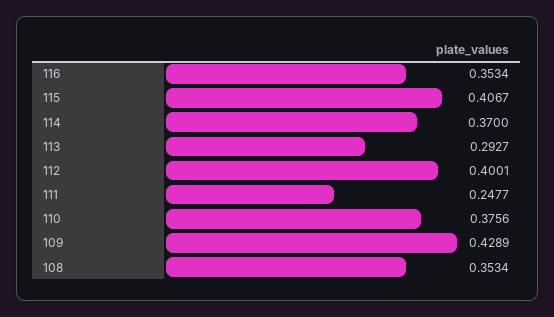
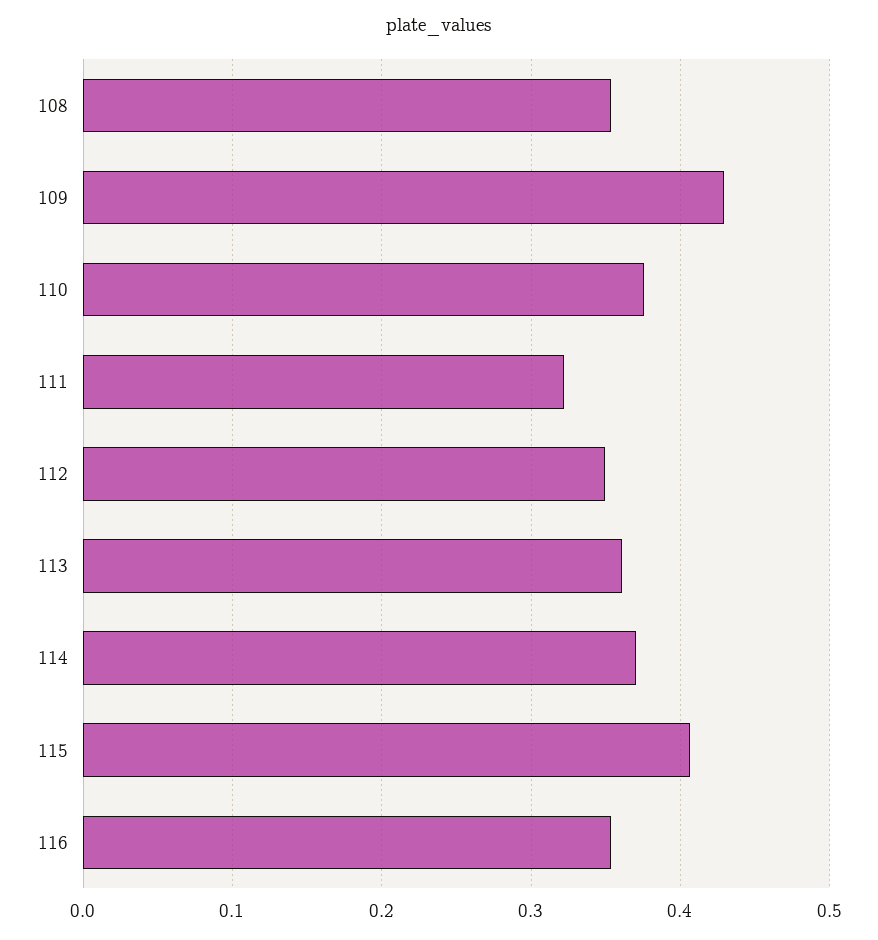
  {
    "116": 0.3534,
    "115": 0.4067,
    "114": 0.37,
-   "113": 0.2927,
+   "113": 0.36,
-   "112": 0.4001,
+   "112": 0.35,
-   "111": 0.2477,
+   "111": 0.32,
    "110": 0.3756,
    "109": 0.4289,
    "108": 0.3534
  }

